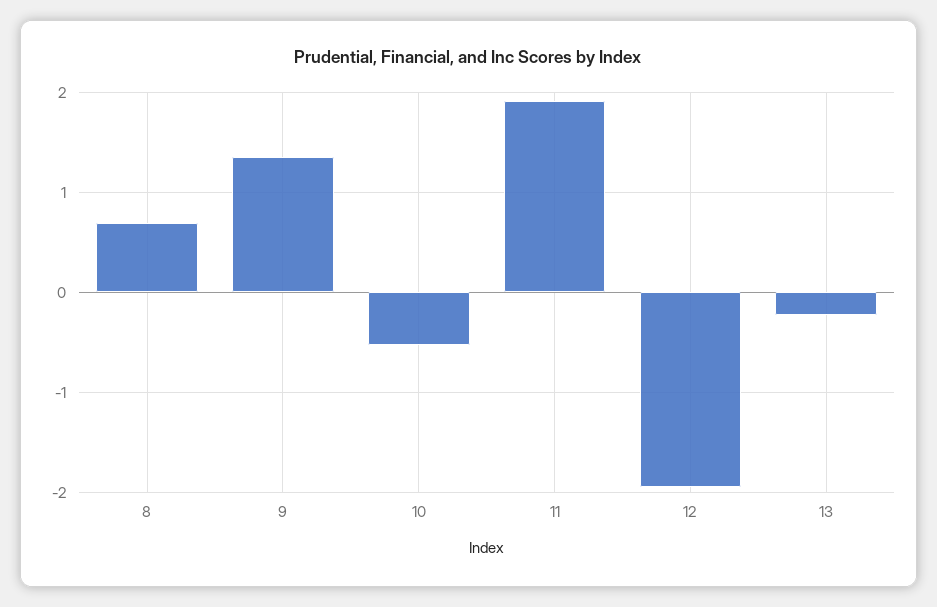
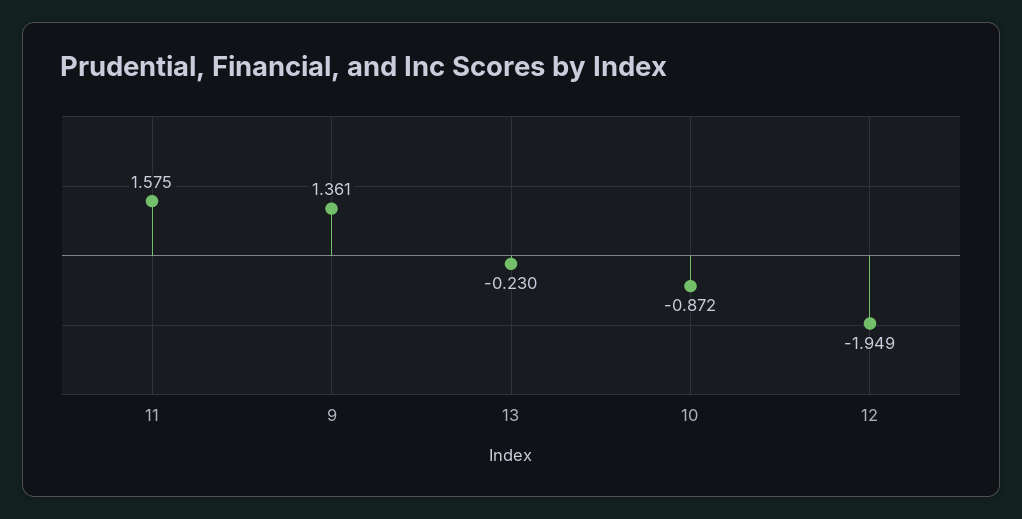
  {
-   "8": 0.7,
    "9": 1.361,
-   "10": -0.5,
+   "10": -0.872,
-   "11": 1.9,
+   "11": 1.575,
    "12": -1.949,
    "13": -0.23
  }

